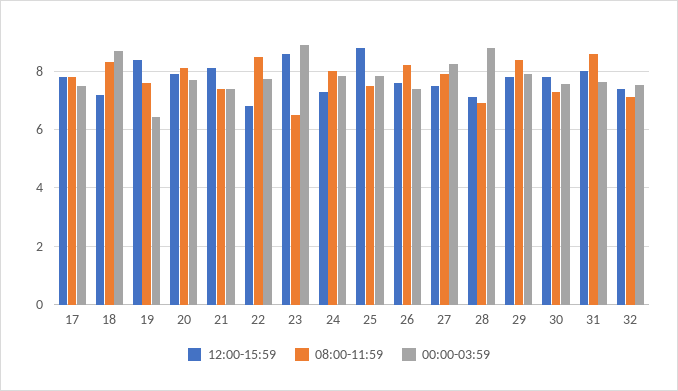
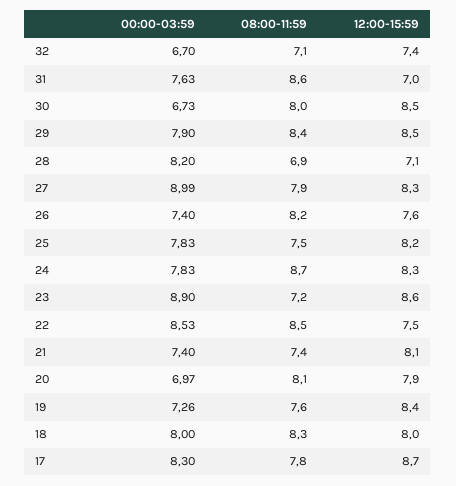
  {
    "12:00-15:59": {
-     "17": 7.75,
+     "17": 8.7,
-     "18": 7.25,
+     "18": 8,
      "19": 8.4,
      "20": 7.9,
      "21": 8.1,
-     "22": 6.75,
+     "22": 7.5,
      "23": 8.6,
-     "24": 7.25,
+     "24": 8.3,
-     "25": 8.75,
+     "25": 8.2,
      "26": 7.6,
-     "27": 7.5,
+     "27": 8.3,
      "28": 7.1,
-     "29": 7.75,
+     "29": 8.5,
-     "30": 7.75,
+     "30": 8.5,
-     "31": 8,
+     "31": 7,
      "32": 7.4
    },
    "08:00-11:59": {
      "17": 7.8,
      "18": 8.3,
      "19": 7.6,
      "20": 8.1,
      "21": 7.4,
      "22": 8.5,
-     "23": 6.5,
+     "23": 7.2,
-     "24": 8,
+     "24": 8.7,
      "25": 7.5,
      "26": 8.2,
      "27": 7.9,
      "28": 6.9,
      "29": 8.4,
-     "30": 7.25,
+     "30": 8,
      "31": 8.6,
      "32": 7.1
    },
    "00:00-03:59": {
-     "17": 7.5,
+     "17": 8.3,
-     "18": 8.75,
+     "18": 8,
-     "19": 6.5,
+     "19": 7.26,
-     "20": 7.75,
+     "20": 6.97,
      "21": 7.4,
-     "22": 7.75,
+     "22": 8.53,
      "23": 8.9,
      "24": 7.83,
      "25": 7.83,
      "26": 7.4,
-     "27": 8.25,
+     "27": 8.99,
-     "28": 8.75,
+     "28": 8.2,
      "29": 7.9,
-     "30": 7.5,
+     "30": 6.73,
      "31": 7.63,
-     "32": 7.5
+     "32": 6.7
    }
  }

